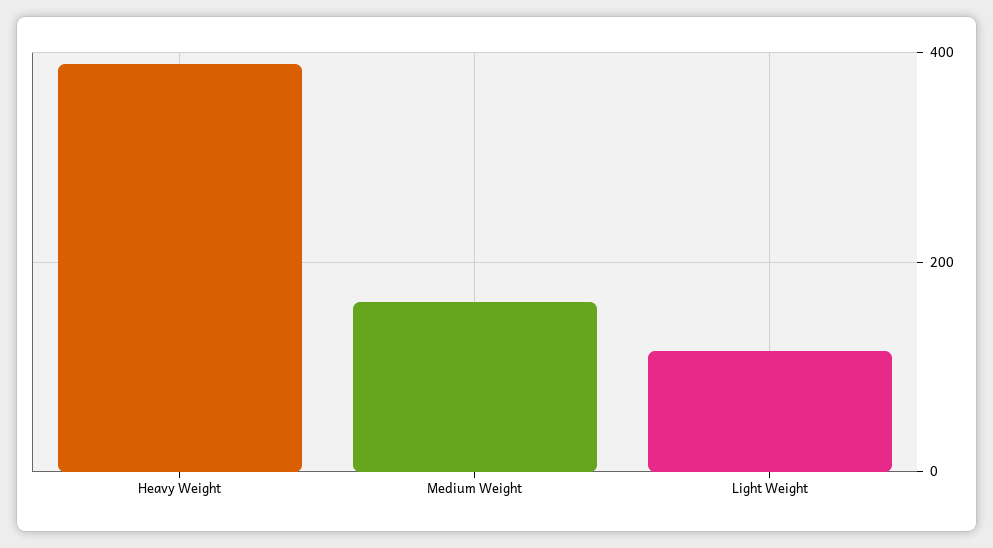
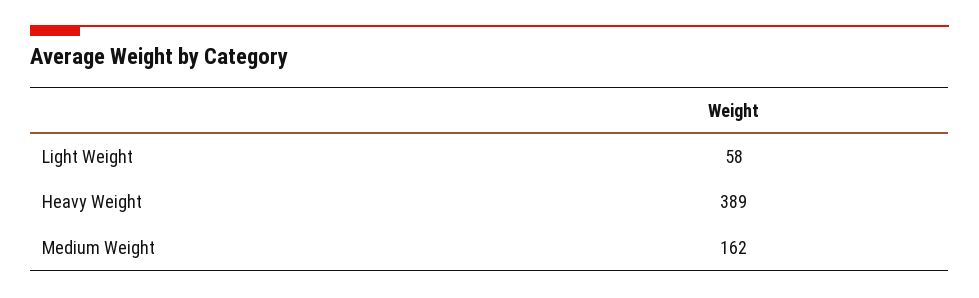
  {
    "Heavy Weight": 389,
    "Medium Weight": 162,
-   "Light Weight": 120
+   "Light Weight": 58
  }

